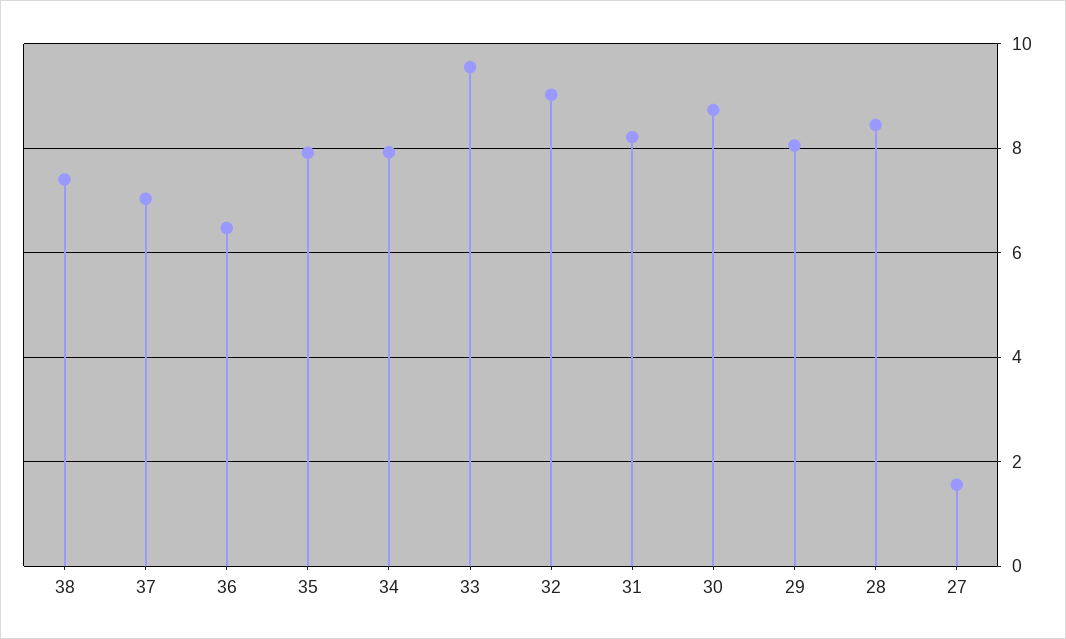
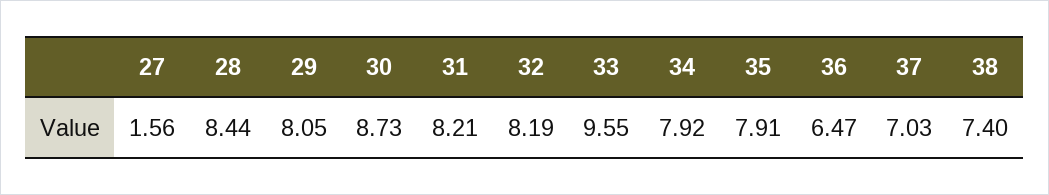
  {
    "38": 7.4,
    "37": 7.03,
    "36": 6.47,
    "35": 7.91,
    "34": 7.92,
    "33": 9.55,
-   "32": 9,
+   "32": 8.19,
    "31": 8.21,
    "30": 8.73,
    "29": 8.05,
    "28": 8.44,
    "27": 1.56
  }

